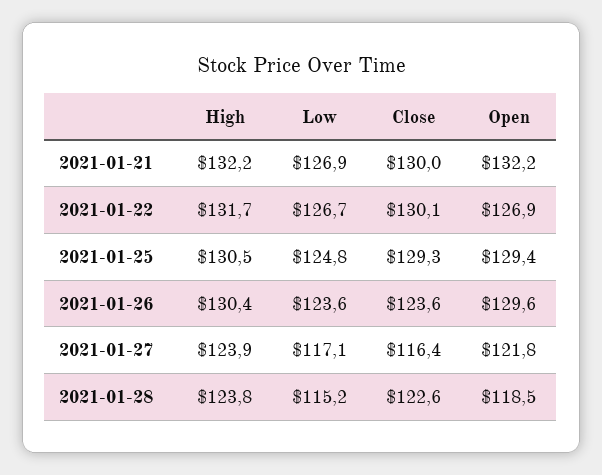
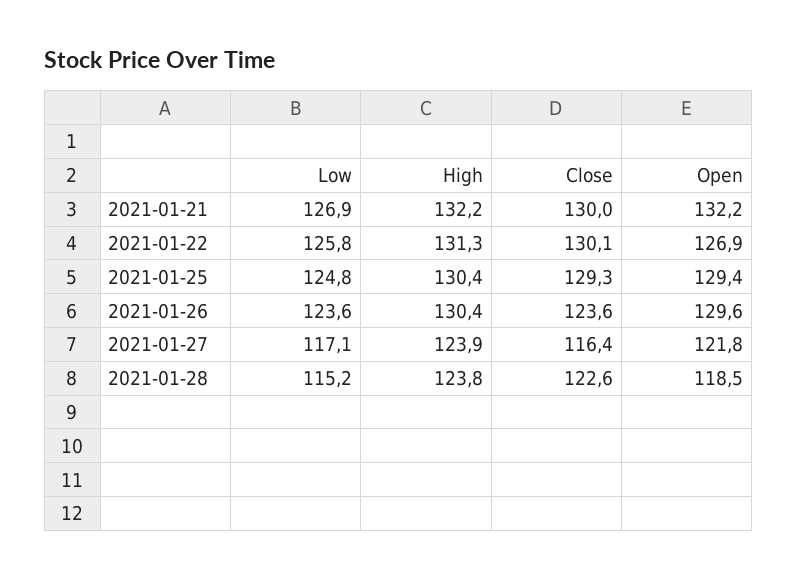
  {
    "High": {
      "2021-01-21": 132.2,
-     "2021-01-22": 131.7,
+     "2021-01-22": 131.3,
-     "2021-01-25": 130.5,
+     "2021-01-25": 130.4,
      "2021-01-26": 130.4,
      "2021-01-27": 123.9,
      "2021-01-28": 123.8
    },
    "Low": {
      "2021-01-21": 126.9,
-     "2021-01-22": 126.7,
+     "2021-01-22": 125.8,
      "2021-01-25": 124.8,
      "2021-01-26": 123.6,
      "2021-01-27": 117.1,
      "2021-01-28": 115.2
    },
    "Close": {
      "2021-01-21": 130,
      "2021-01-22": 130.1,
      "2021-01-25": 129.3,
      "2021-01-26": 123.6,
      "2021-01-27": 116.4,
      "2021-01-28": 122.6
    },
    "Open": {
      "2021-01-21": 132.2,
      "2021-01-22": 126.9,
      "2021-01-25": 129.4,
      "2021-01-26": 129.6,
      "2021-01-27": 121.8,
      "2021-01-28": 118.5
    }
  }

